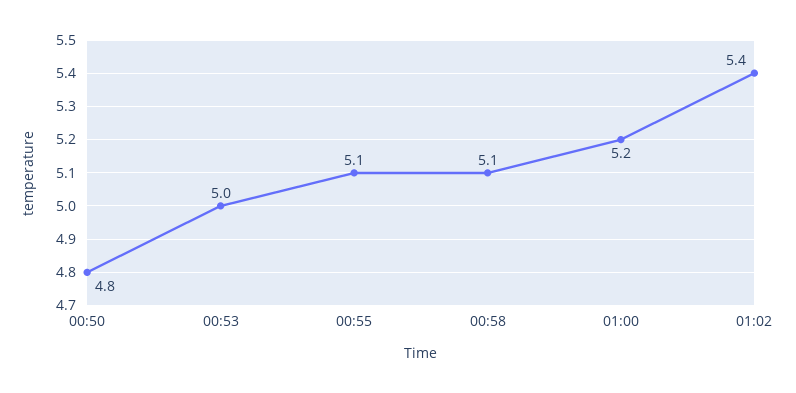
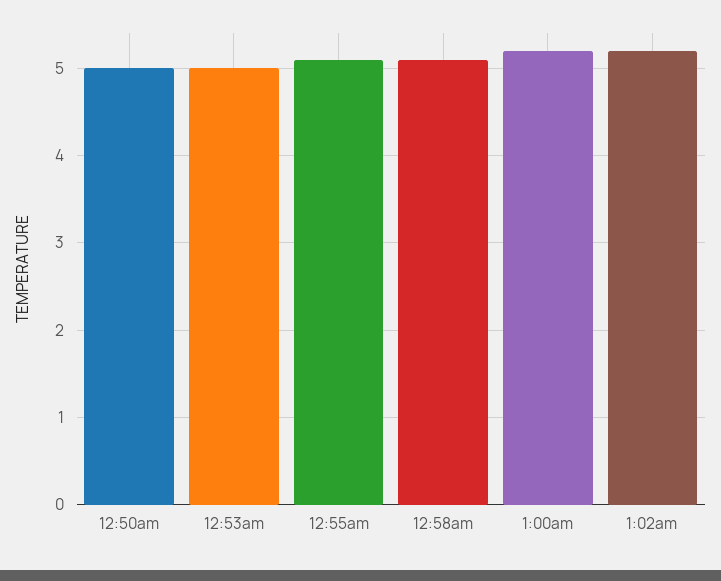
  {
-   "00:50": 4.8,
+   "00:50": 5,
    "00:53": 5,
    "00:55": 5.1,
    "00:58": 5.1,
    "01:00": 5.2,
-   "01:02": 5.4
+   "01:02": 5.2
  }

